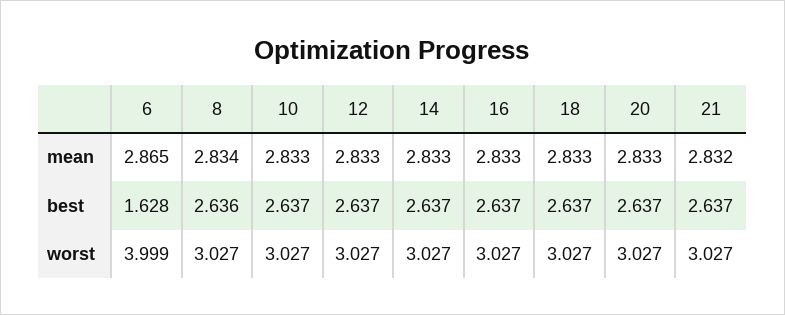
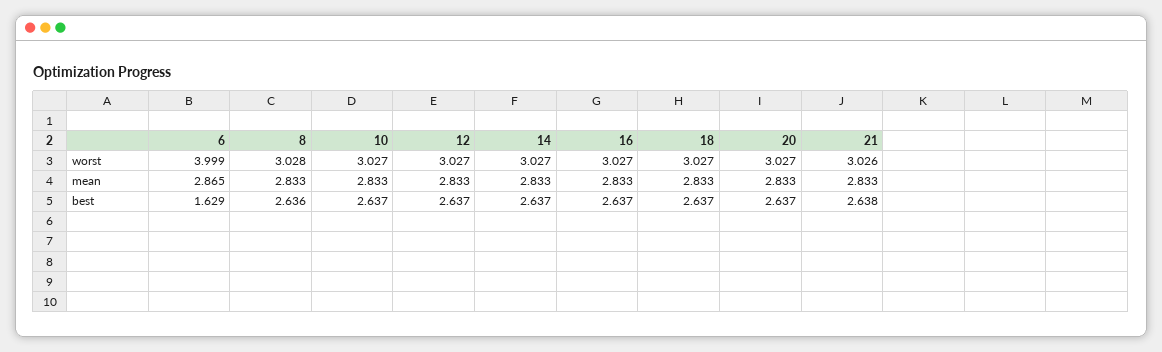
  {
    "6": {
      "mean": 2.865,
-     "best": 1.628,
+     "best": 1.629,
      "worst": 3.999
    },
    "8": {
-     "mean": 2.834,
+     "mean": 2.833,
      "best": 2.636,
-     "worst": 3.027
+     "worst": 3.028
    },
    "10": {
      "mean": 2.833,
      "best": 2.637,
      "worst": 3.027
    },
    "12": {
      "mean": 2.833,
      "best": 2.637,
      "worst": 3.027
    },
    "14": {
      "mean": 2.833,
      "best": 2.637,
      "worst": 3.027
    },
    "16": {
      "mean": 2.833,
      "best": 2.637,
      "worst": 3.027
    },
    "18": {
      "mean": 2.833,
      "best": 2.637,
      "worst": 3.027
    },
    "20": {
      "mean": 2.833,
      "best": 2.637,
      "worst": 3.027
    },
    "21": {
-     "mean": 2.832,
+     "mean": 2.833,
-     "best": 2.637,
+     "best": 2.638,
-     "worst": 3.027
+     "worst": 3.026
    }
  }

